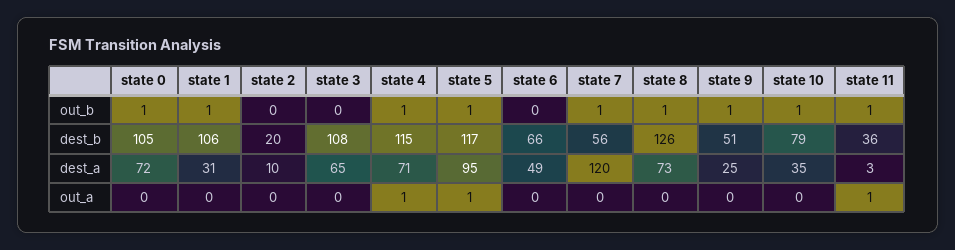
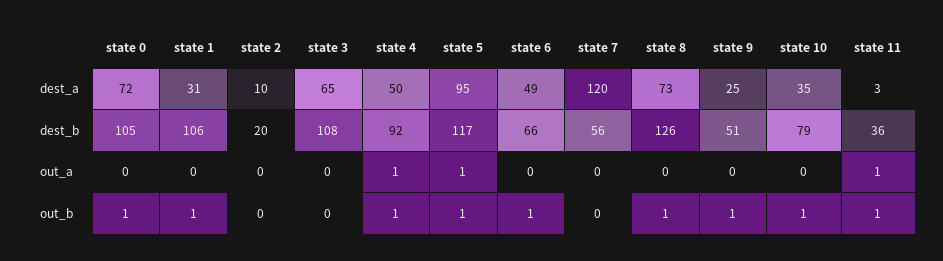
  {
    "state 0": {
      "out_b": 1,
      "dest_b": 105,
      "dest_a": 72,
      "out_a": 0
    },
    "state 1": {
      "out_b": 1,
      "dest_b": 106,
      "dest_a": 31,
      "out_a": 0
    },
    "state 2": {
      "out_b": 0,
      "dest_b": 20,
      "dest_a": 10,
      "out_a": 0
    },
    "state 3": {
      "out_b": 0,
      "dest_b": 108,
      "dest_a": 65,
      "out_a": 0
    },
    "state 4": {
      "out_b": 1,
-     "dest_b": 115,
+     "dest_b": 92,
-     "dest_a": 71,
+     "dest_a": 50,
      "out_a": 1
    },
    "state 5": {
      "out_b": 1,
      "dest_b": 117,
      "dest_a": 95,
      "out_a": 1
    },
    "state 6": {
-     "out_b": 0,
+     "out_b": 1,
      "dest_b": 66,
      "dest_a": 49,
      "out_a": 0
    },
    "state 7": {
-     "out_b": 1,
+     "out_b": 0,
      "dest_b": 56,
      "dest_a": 120,
      "out_a": 0
    },
    "state 8": {
      "out_b": 1,
      "dest_b": 126,
      "dest_a": 73,
      "out_a": 0
    },
    "state 9": {
      "out_b": 1,
      "dest_b": 51,
      "dest_a": 25,
      "out_a": 0
    },
    "state 10": {
      "out_b": 1,
      "dest_b": 79,
      "dest_a": 35,
      "out_a": 0
    },
    "state 11": {
      "out_b": 1,
      "dest_b": 36,
      "dest_a": 3,
      "out_a": 1
    }
  }

